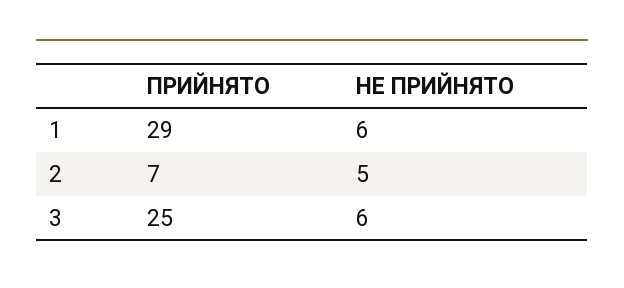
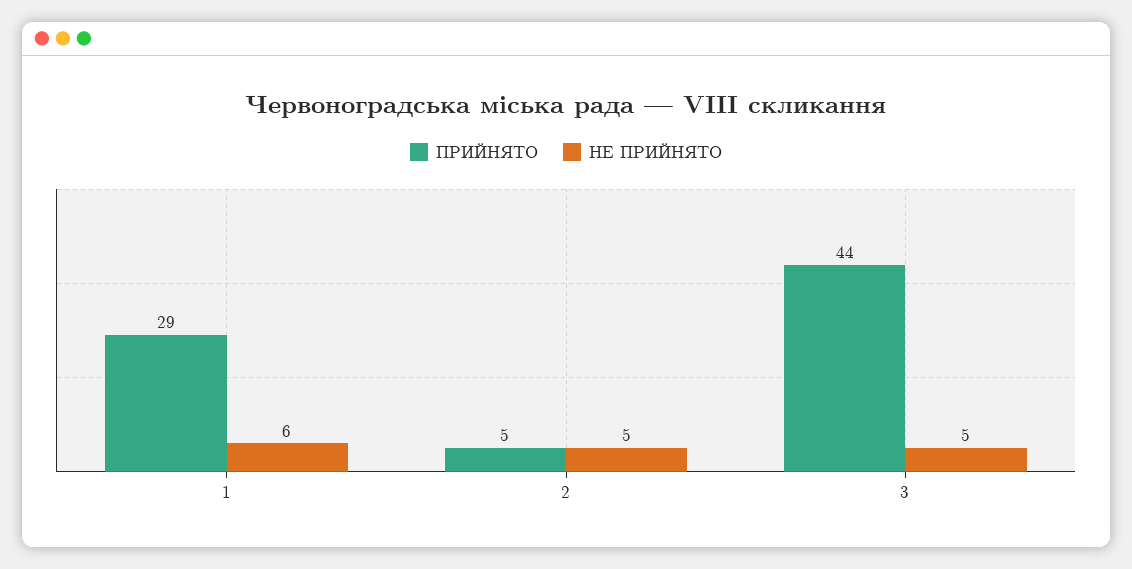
  {
    "ПРИЙНЯТО": {
      "1": 29,
-     "2": 7,
+     "2": 5,
-     "3": 25
+     "3": 44
    },
    "НЕ ПРИЙНЯТО": {
      "1": 6,
      "2": 5,
-     "3": 6
+     "3": 5
    }
  }

